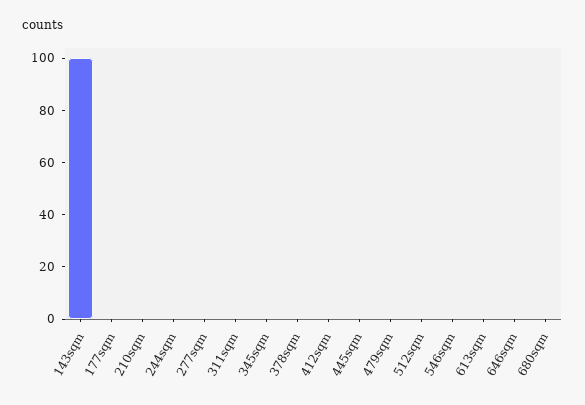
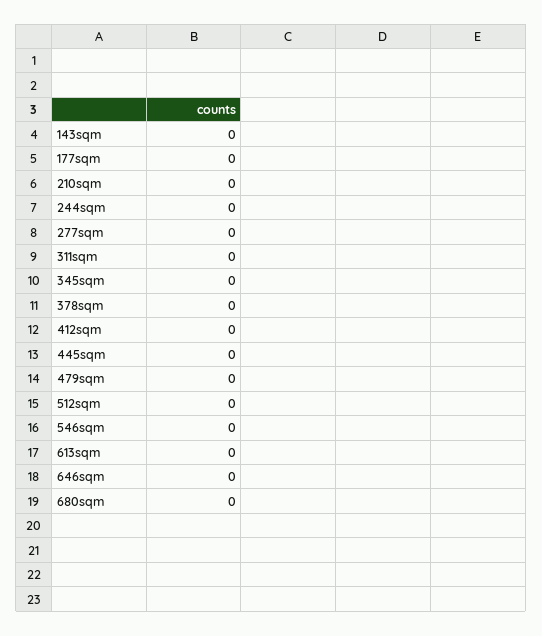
  {
-   "143sqm": 100,
+   "143sqm": 0,
    "177sqm": 0,
    "210sqm": 0,
    "244sqm": 0,
    "277sqm": 0,
    "311sqm": 0,
    "345sqm": 0,
    "378sqm": 0,
    "412sqm": 0,
    "445sqm": 0,
    "479sqm": 0,
    "512sqm": 0,
    "546sqm": 0,
    "613sqm": 0,
    "646sqm": 0,
    "680sqm": 0
  }

